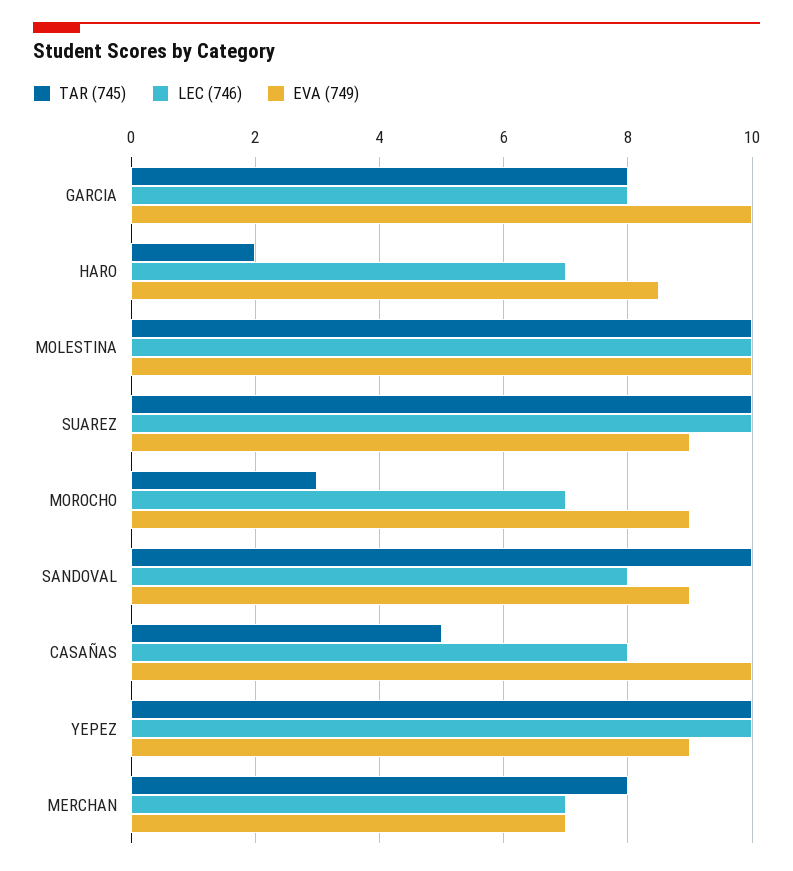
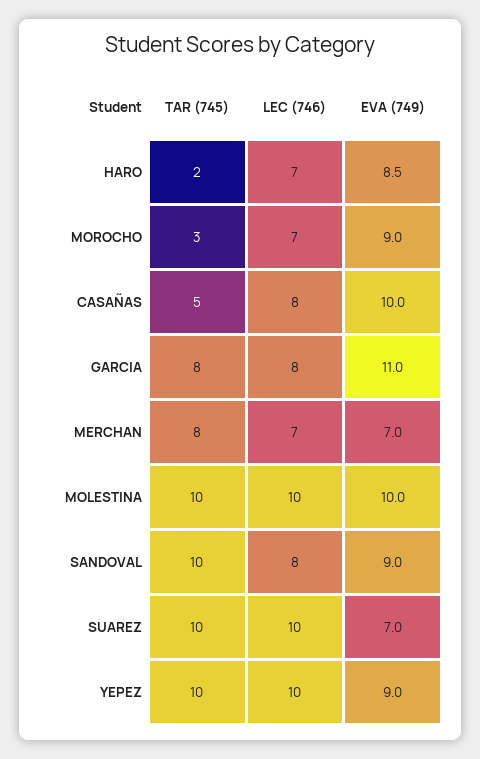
  {
    "TAR (745)": {
      "GARCIA": 8,
      "HARO": 2,
      "MOLESTINA": 10,
      "SUAREZ": 10,
      "MOROCHO": 3,
      "SANDOVAL": 10,
      "CASAÑAS": 5,
      "YEPEZ": 10,
      "MERCHAN": 8
    },
    "LEC (746)": {
      "GARCIA": 8,
      "HARO": 7,
      "MOLESTINA": 10,
      "SUAREZ": 10,
      "MOROCHO": 7,
      "SANDOVAL": 8,
      "CASAÑAS": 8,
      "YEPEZ": 10,
      "MERCHAN": 7
    },
    "EVA (749)": {
-     "GARCIA": 10,
+     "GARCIA": 11,
      "HARO": 8.5,
      "MOLESTINA": 10,
-     "SUAREZ": 9,
+     "SUAREZ": 7,
      "MOROCHO": 9,
      "SANDOVAL": 9,
      "CASAÑAS": 10,
      "YEPEZ": 9,
      "MERCHAN": 7
    }
  }

